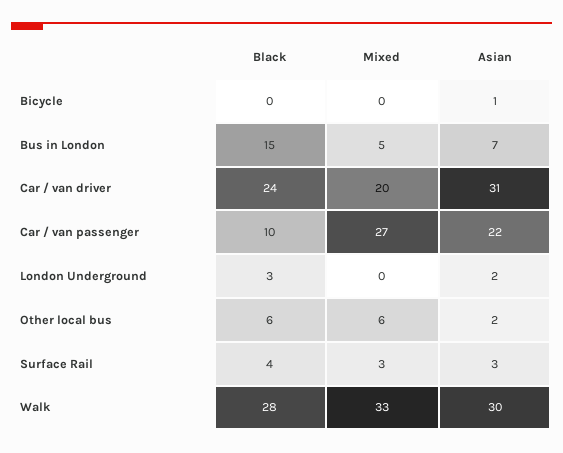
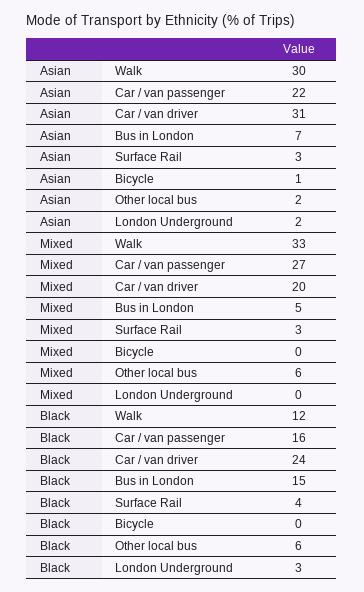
  {
    "Black": {
      "Bicycle": 0,
      "Bus in London": 15,
      "Car / van driver": 24,
-     "Car / van passenger": 10,
+     "Car / van passenger": 16,
      "London Underground": 3,
      "Other local bus": 6,
      "Surface Rail": 4,
-     "Walk": 28
+     "Walk": 12
    },
    "Mixed": {
      "Bicycle": 0,
      "Bus in London": 5,
      "Car / van driver": 20,
      "Car / van passenger": 27,
      "London Underground": 0,
      "Other local bus": 6,
      "Surface Rail": 3,
      "Walk": 33
    },
    "Asian": {
      "Bicycle": 1,
      "Bus in London": 7,
      "Car / van driver": 31,
      "Car / van passenger": 22,
      "London Underground": 2,
      "Other local bus": 2,
      "Surface Rail": 3,
      "Walk": 30
    }
  }

